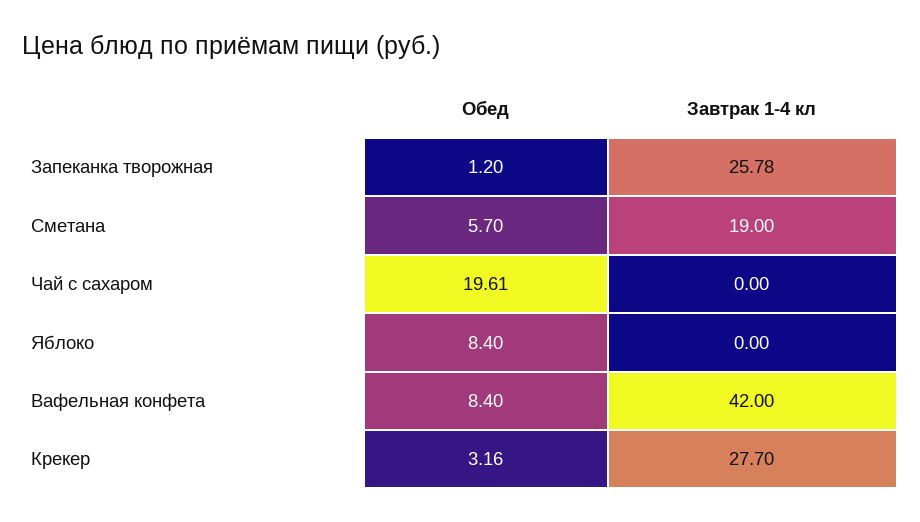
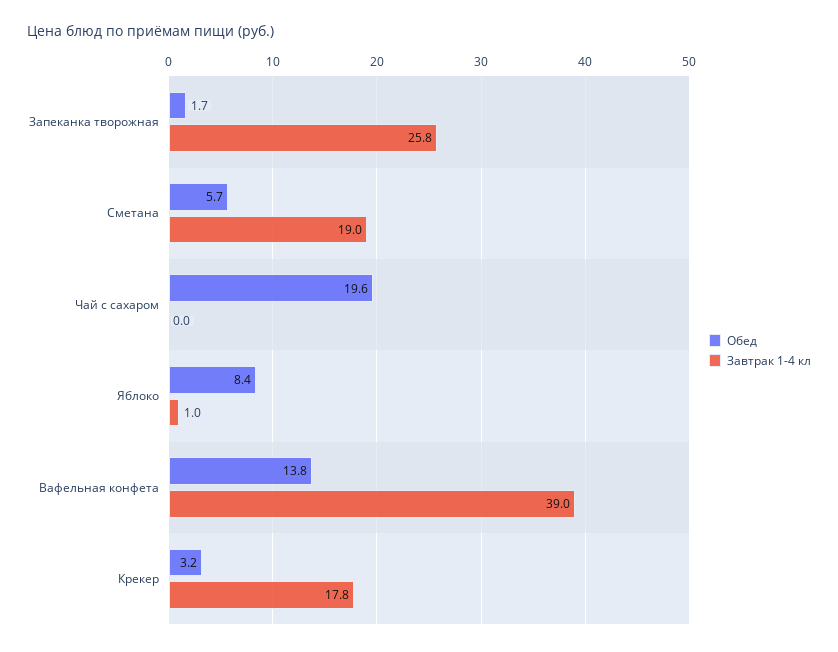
  {
    "Обед": {
-     "Запеканка творожная": 1.2,
+     "Запеканка творожная": 1.7,
      "Сметана": 5.7,
      "Чай с сахаром": 19.61,
      "Яблоко": 8.4,
-     "Вафельная конфета": 8.4,
+     "Вафельная конфета": 13.8,
      "Крекер": 3.16
    },
    "Завтрак 1-4 кл": {
      "Запеканка творожная": 25.78,
      "Сметана": 19,
      "Чай с сахаром": 0,
-     "Яблоко": 0,
+     "Яблоко": 1,
-     "Вафельная конфета": 42,
+     "Вафельная конфета": 39,
-     "Крекер": 27.7
+     "Крекер": 17.8
    }
  }

